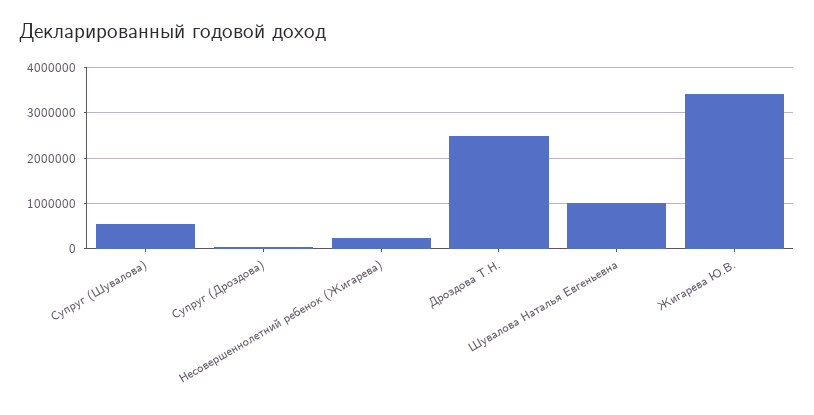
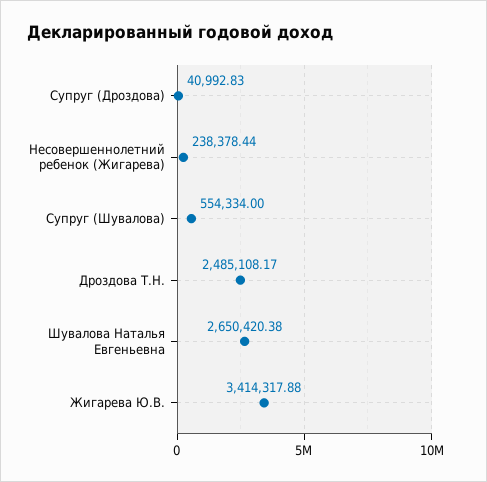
  {
    "Супруг (Шувалова)": 554334,
    "Супруг (Дроздова)": 40992.83,
    "Несовершеннолетний ребенок (Жигарева)": 238378.44,
    "Дроздова Т.Н.": 2485108.17,
-   "Шувалова Наталья Евгеньевна": 1000000,
+   "Шувалова Наталья Евгеньевна": 2650420.38,
    "Жигарева Ю.В.": 3414317.88
  }

